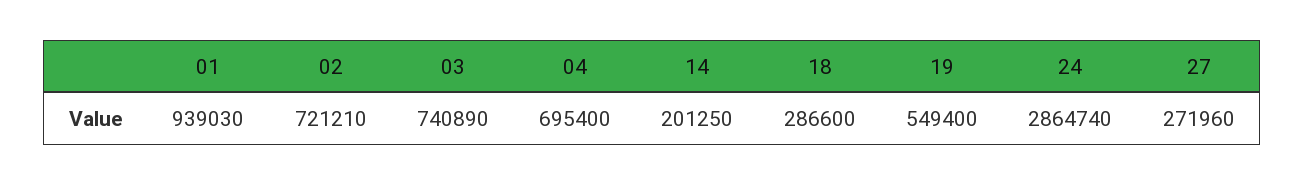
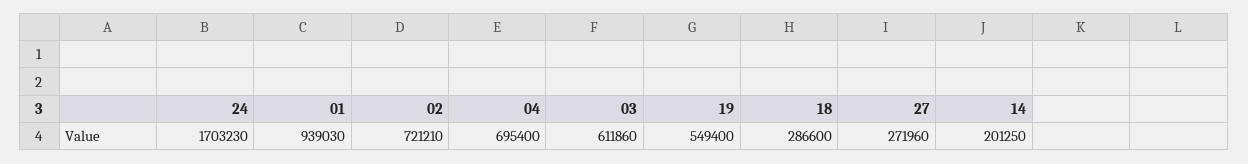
  {
    "01": 939030,
    "02": 721210,
-   "03": 740890,
+   "03": 611860,
    "04": 695400,
    "14": 201250,
    "18": 286600,
    "19": 549400,
-   "24": 2864740,
+   "24": 1703230,
    "27": 271960
  }

